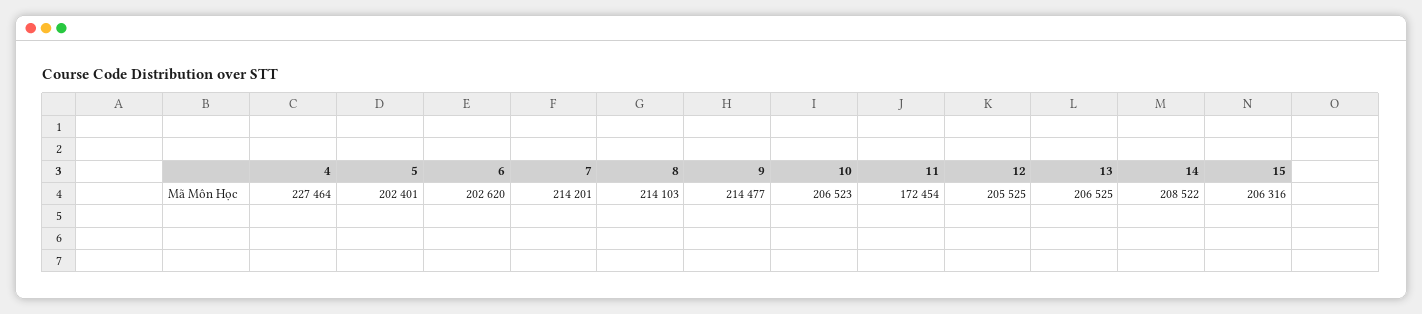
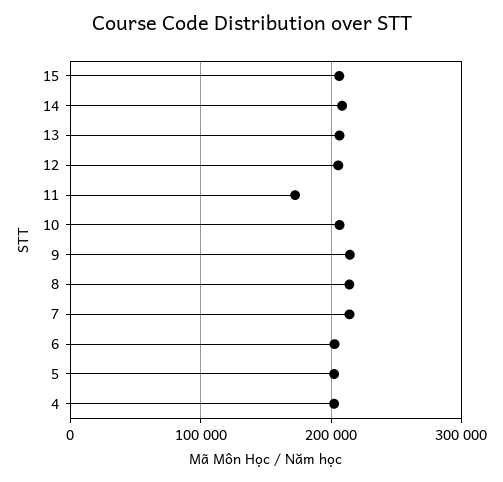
  {
-   "4": 227464,
+   "4": 200000,
    "5": 202401,
    "6": 202620,
    "7": 214201,
    "8": 214103,
    "9": 214477,
    "10": 206523,
    "11": 172454,
    "12": 205525,
    "13": 206525,
    "14": 208522,
    "15": 206316
  }

